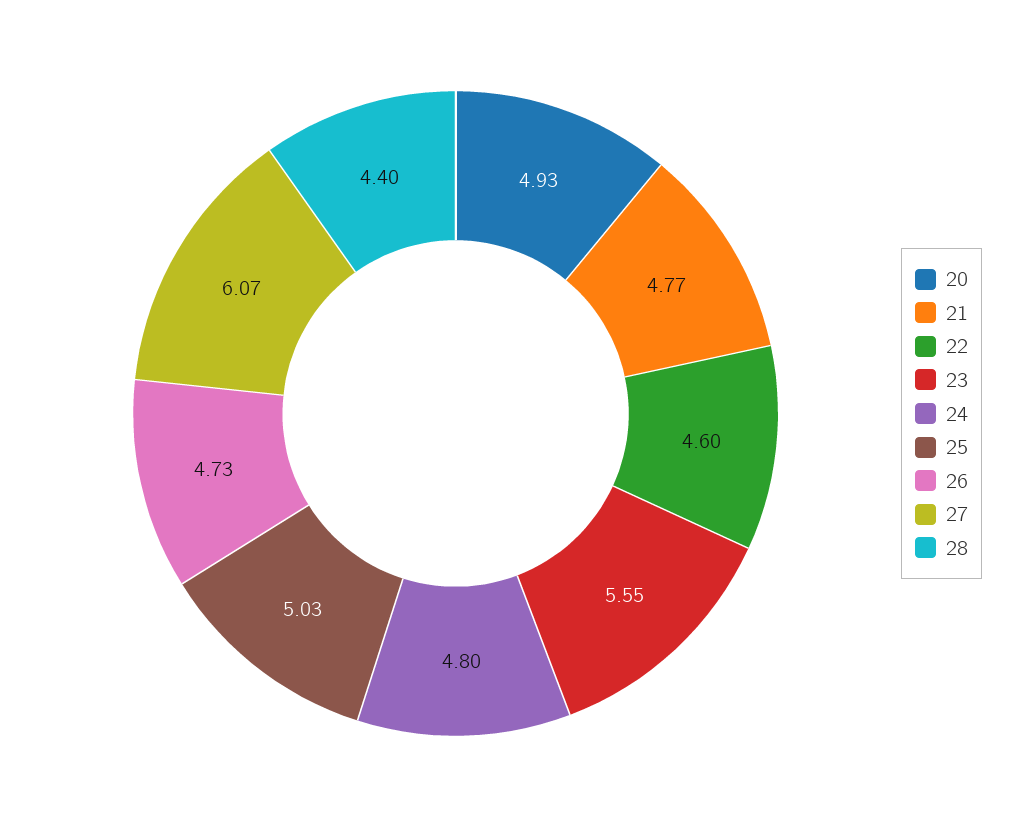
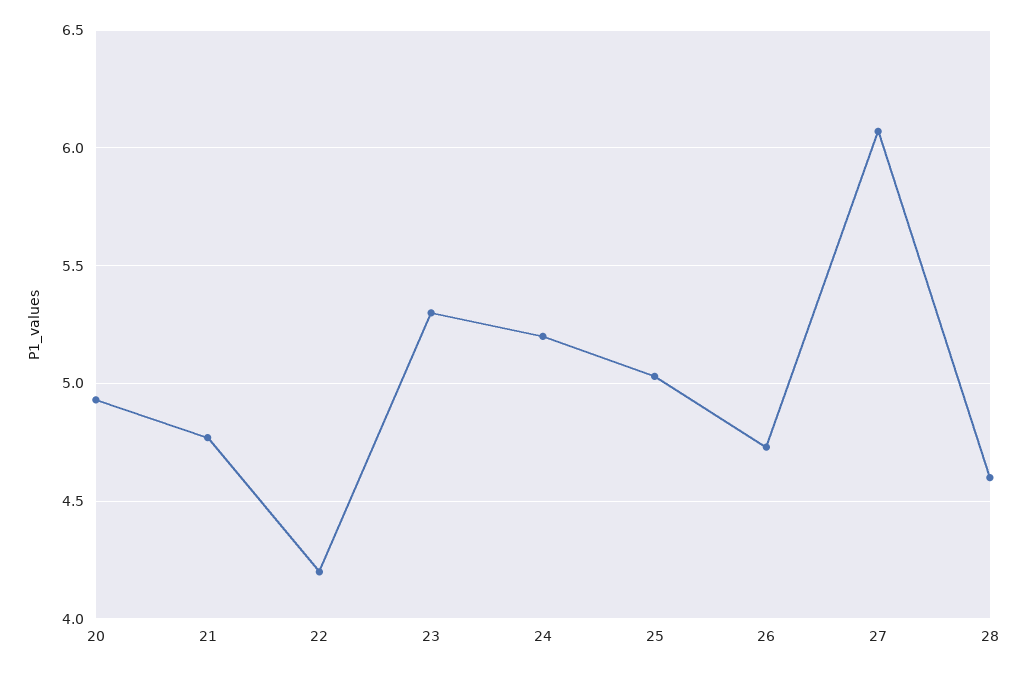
  {
    "20": 4.93,
    "21": 4.77,
-   "22": 4.6,
+   "22": 4.2,
-   "23": 5.55,
+   "23": 5.3,
-   "24": 4.8,
+   "24": 5.2,
    "25": 5.03,
    "26": 4.73,
    "27": 6.07,
-   "28": 4.4
+   "28": 4.6
  }

